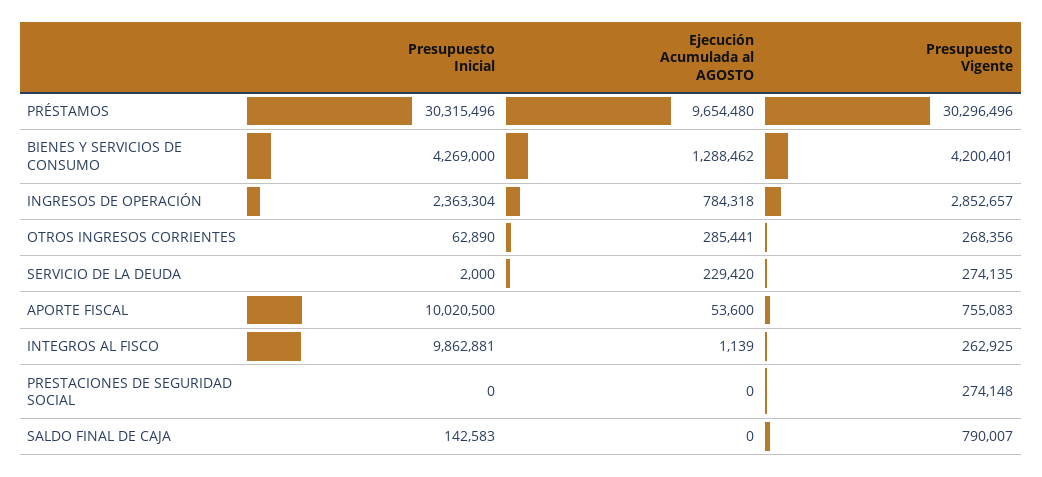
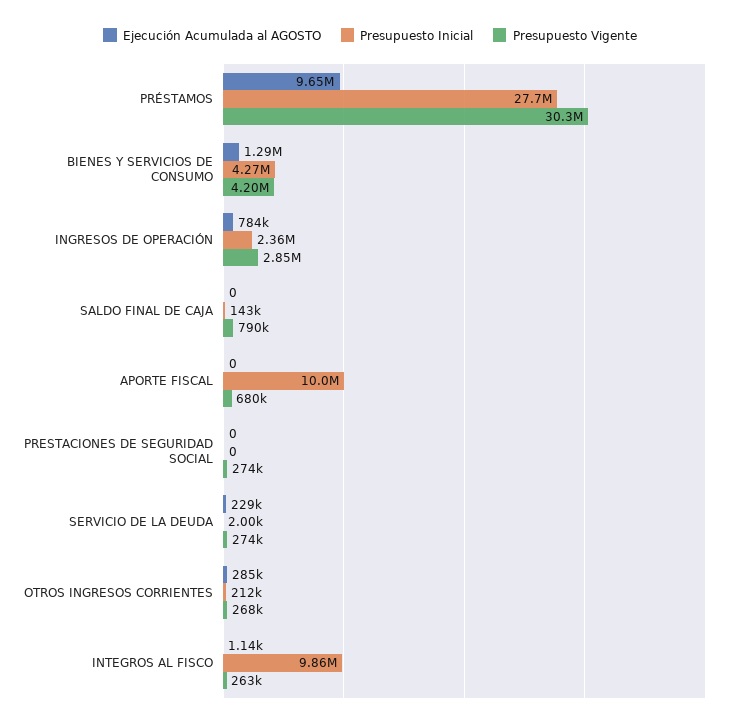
  {
    "Presupuesto Inicial": {
-     "PRÉSTAMOS": 30315496,
+     "PRÉSTAMOS": 27700000,
      "BIENES Y SERVICIOS DE CONSUMO": 4269000,
      "INGRESOS DE OPERACIÓN": 2363304,
-     "OTROS INGRESOS CORRIENTES": 62890,
+     "OTROS INGRESOS CORRIENTES": 212000,
      "SERVICIO DE LA DEUDA": 2000,
      "APORTE FISCAL": 10020500,
      "INTEGROS AL FISCO": 9862881,
      "PRESTACIONES DE SEGURIDAD SOCIAL": 0,
      "SALDO FINAL DE CAJA": 142583
    },
    "Ejecución Acumulada al AGOSTO": {
      "PRÉSTAMOS": 9654480,
      "BIENES Y SERVICIOS DE CONSUMO": 1288462,
      "INGRESOS DE OPERACIÓN": 784318,
      "OTROS INGRESOS CORRIENTES": 285441,
      "SERVICIO DE LA DEUDA": 229420,
-     "APORTE FISCAL": 53600,
+     "APORTE FISCAL": 0,
      "INTEGROS AL FISCO": 1139,
      "PRESTACIONES DE SEGURIDAD SOCIAL": 0,
      "SALDO FINAL DE CAJA": 0
    },
    "Presupuesto Vigente": {
      "PRÉSTAMOS": 30296496,
      "BIENES Y SERVICIOS DE CONSUMO": 4200401,
      "INGRESOS DE OPERACIÓN": 2852657,
      "OTROS INGRESOS CORRIENTES": 268356,
      "SERVICIO DE LA DEUDA": 274135,
-     "APORTE FISCAL": 755083,
+     "APORTE FISCAL": 680000,
      "INTEGROS AL FISCO": 262925,
      "PRESTACIONES DE SEGURIDAD SOCIAL": 274148,
      "SALDO FINAL DE CAJA": 790007
    }
  }

